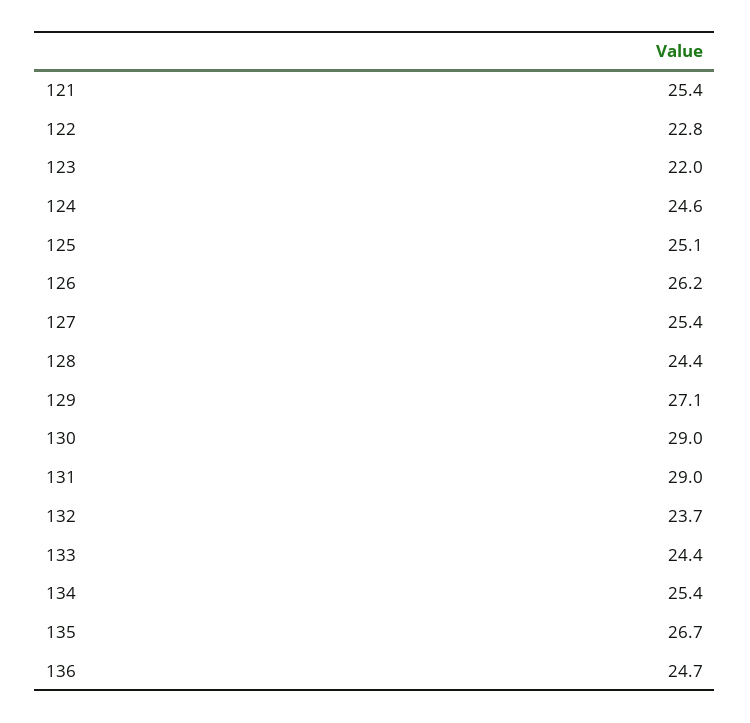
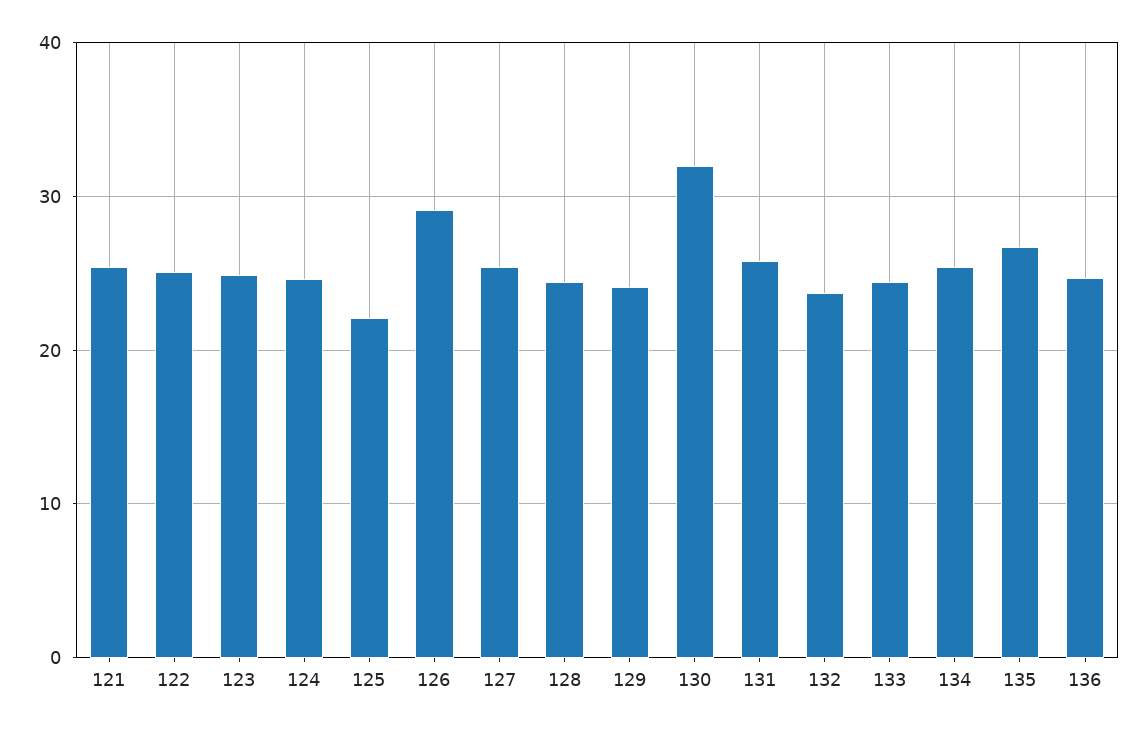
  {
    "121": 25.4,
-   "122": 22.8,
+   "122": 25,
-   "123": 22,
+   "123": 25,
    "124": 24.6,
-   "125": 25.1,
+   "125": 22,
-   "126": 26.2,
+   "126": 29,
    "127": 25.4,
    "128": 24.4,
-   "129": 27.1,
+   "129": 24,
-   "130": 29,
+   "130": 32,
-   "131": 29,
+   "131": 26,
    "132": 23.7,
    "133": 24.4,
    "134": 25.4,
    "135": 26.7,
    "136": 24.7
  }

